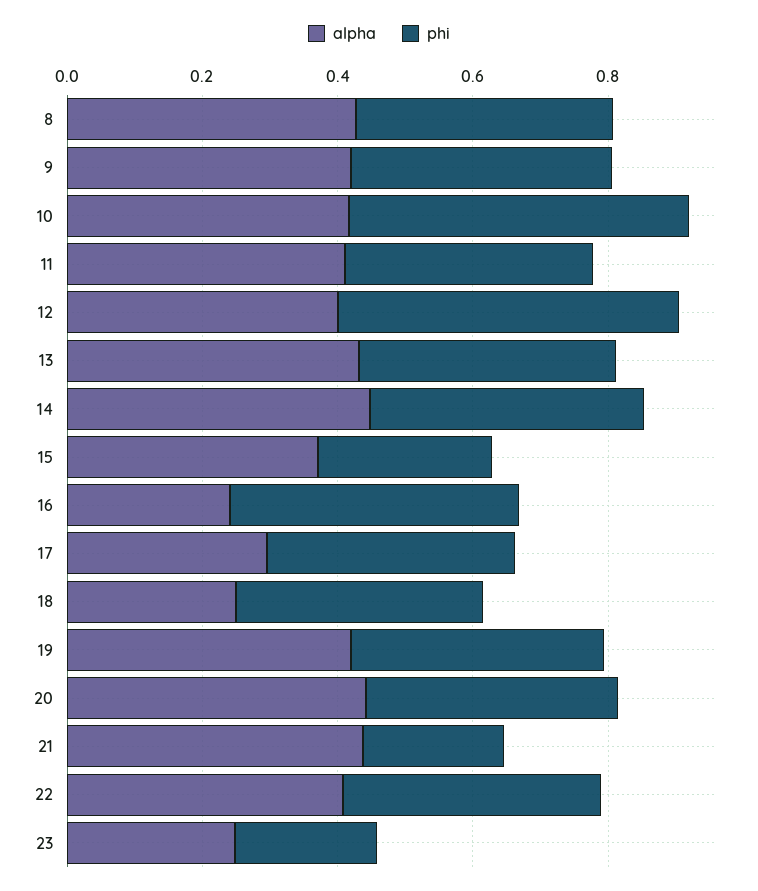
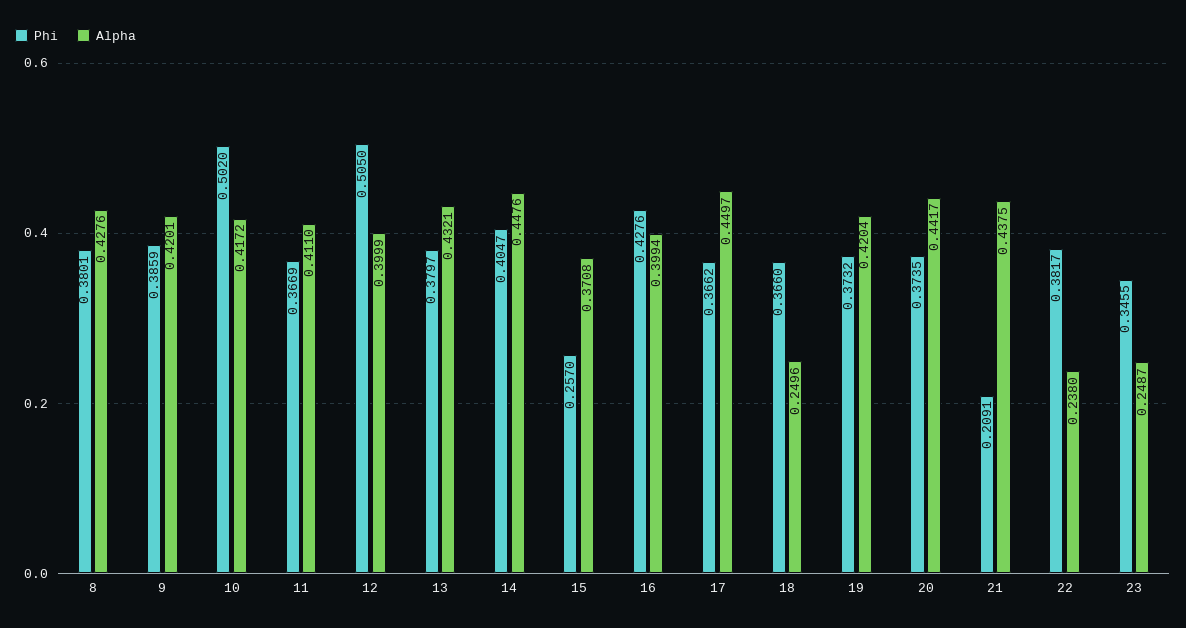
  {
    "alpha": {
      "8": 0.4276,
      "9": 0.4201,
      "10": 0.4172,
      "11": 0.411,
      "12": 0.3999,
      "13": 0.4321,
      "14": 0.4476,
      "15": 0.3708,
-     "16": 0.25,
+     "16": 0.3994,
-     "17": 0.3,
+     "17": 0.4497,
      "18": 0.2496,
      "19": 0.4204,
      "20": 0.4417,
      "21": 0.4375,
-     "22": 0.4,
+     "22": 0.238,
      "23": 0.2487
    },
    "phi": {
      "8": 0.3801,
      "9": 0.3859,
      "10": 0.502,
      "11": 0.3669,
      "12": 0.505,
      "13": 0.3797,
      "14": 0.4047,
      "15": 0.257,
      "16": 0.4276,
      "17": 0.3662,
      "18": 0.366,
      "19": 0.3732,
      "20": 0.3735,
      "21": 0.2091,
      "22": 0.3817,
-     "23": 0.2
+     "23": 0.3455
    }
  }

